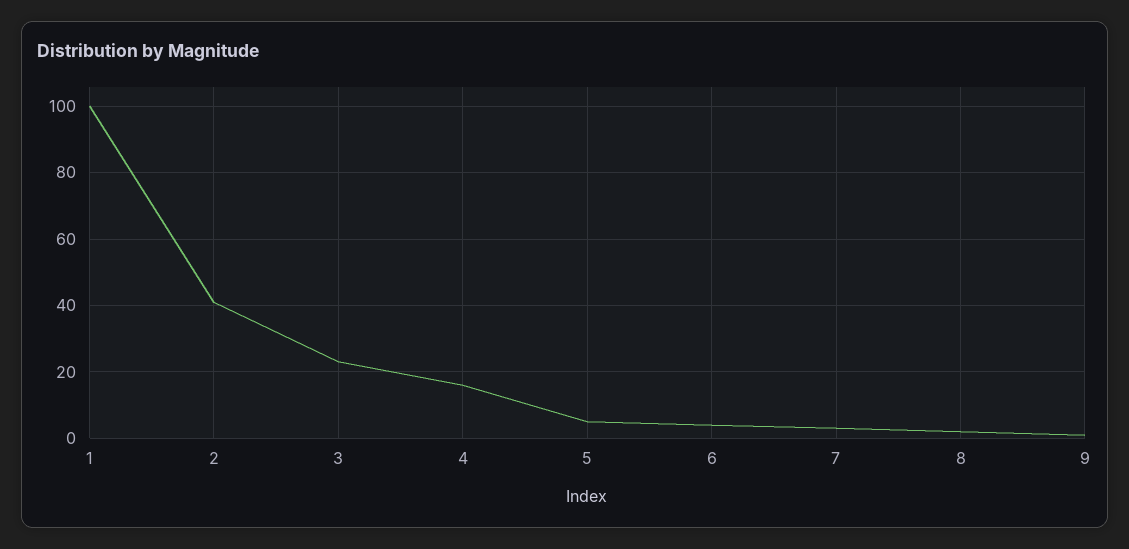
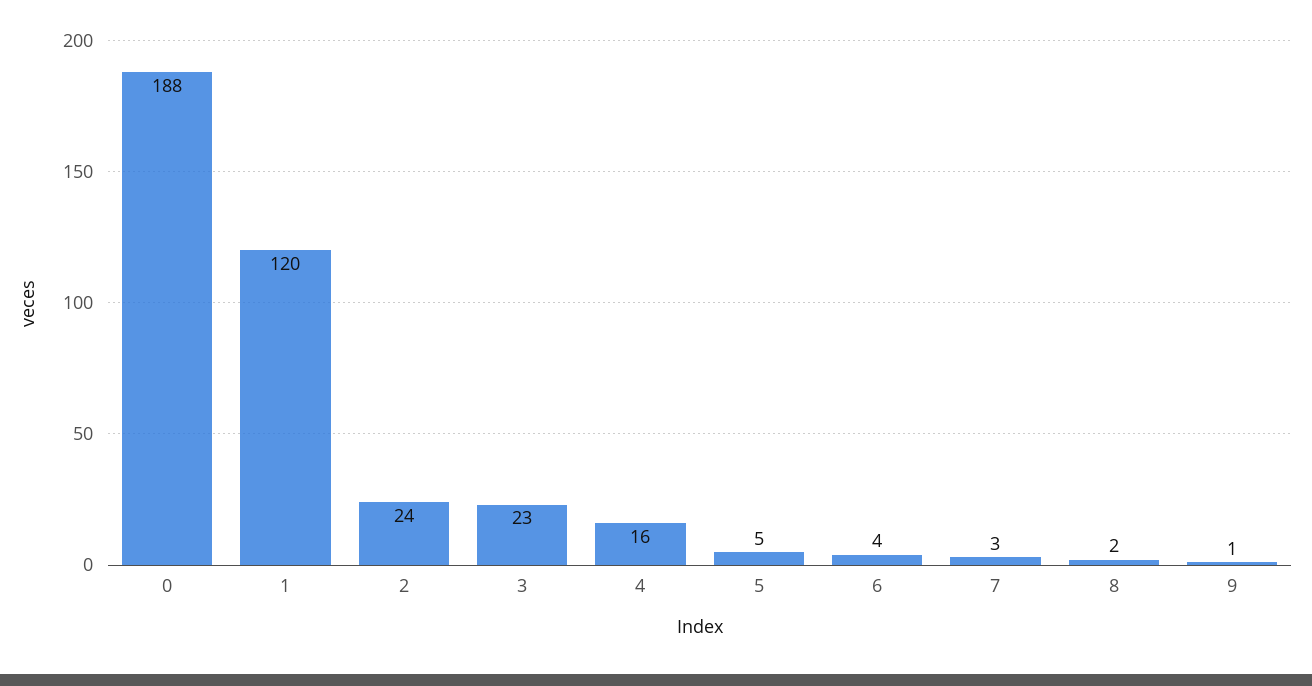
  {
-   "1": 100,
+   "1": 120,
-   "2": 40,
+   "2": 24,
    "3": 23,
    "4": 16,
    "5": 5,
    "6": 4,
    "7": 3,
    "8": 2,
-   "9": 1
+   "9": 1,
+   "0": 188
  }

